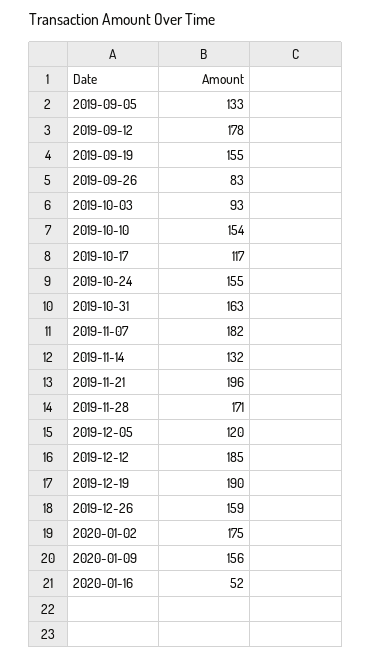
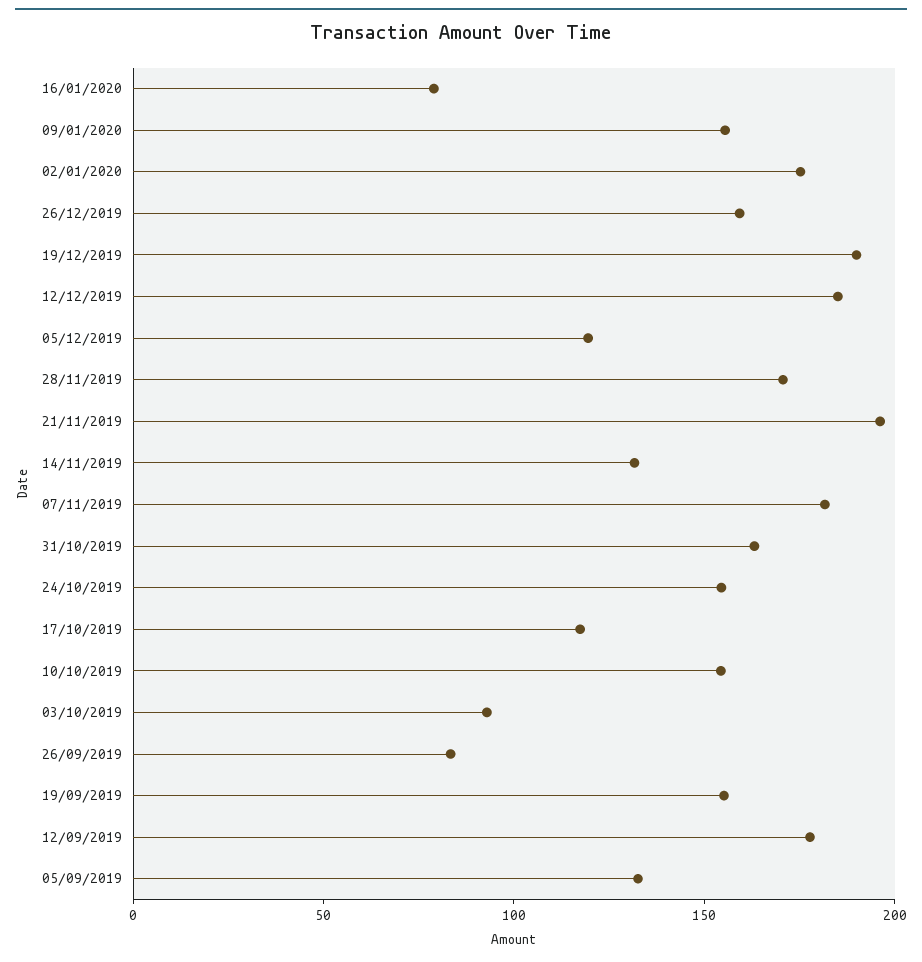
  {
    "2019-09-05": 133,
    "2019-09-12": 178,
    "2019-09-19": 155,
    "2019-09-26": 83,
    "2019-10-03": 93,
    "2019-10-10": 154,
    "2019-10-17": 117,
    "2019-10-24": 155,
    "2019-10-31": 163,
    "2019-11-07": 182,
    "2019-11-14": 132,
    "2019-11-21": 196,
    "2019-11-28": 171,
    "2019-12-05": 120,
    "2019-12-12": 185,
    "2019-12-19": 190,
    "2019-12-26": 159,
    "2020-01-02": 175,
    "2020-01-09": 156,
-   "2020-01-16": 52
+   "2020-01-16": 80
  }

